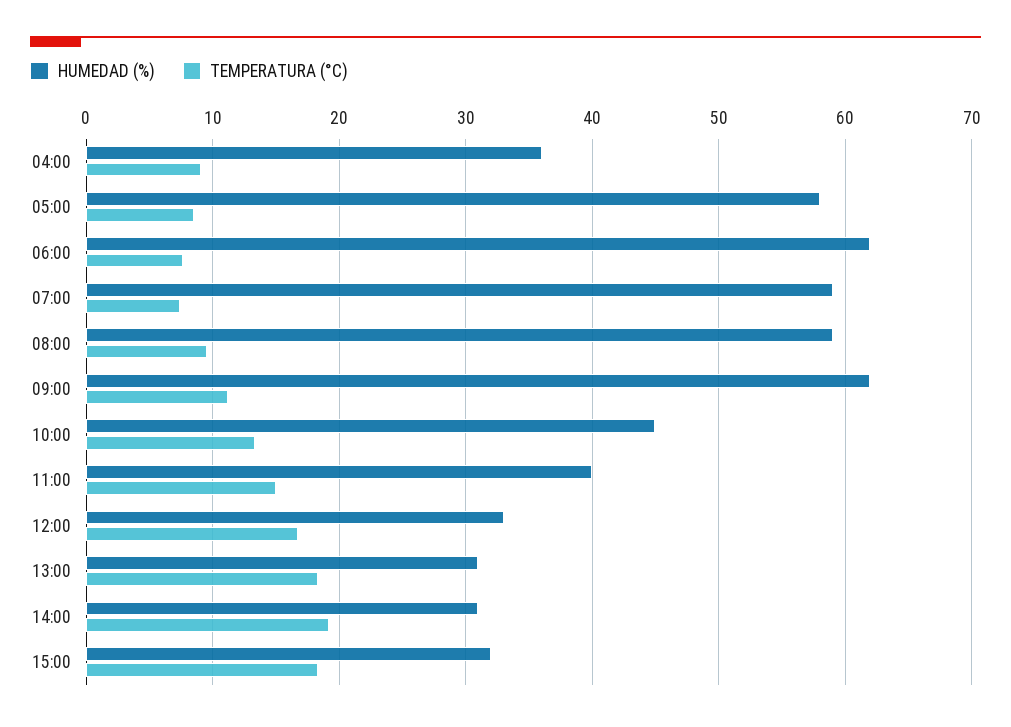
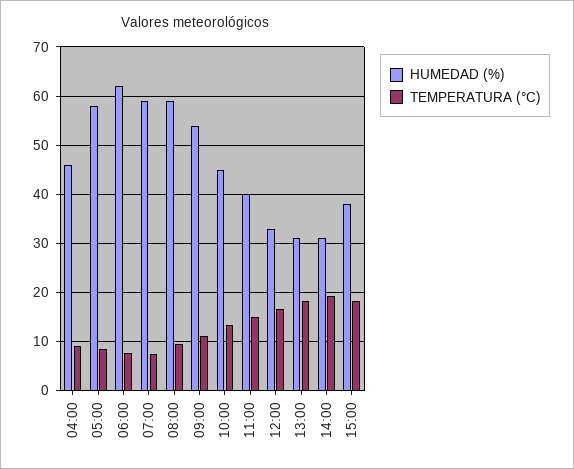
  {
    "HUMEDAD (%)": {
-     "04:00": 36,
+     "04:00": 46,
      "05:00": 58,
      "06:00": 62,
      "07:00": 59,
      "08:00": 59,
-     "09:00": 62,
+     "09:00": 54,
      "10:00": 45,
      "11:00": 40,
      "12:00": 33,
      "13:00": 31,
      "14:00": 31,
-     "15:00": 32
+     "15:00": 38
    },
    "TEMPERATURA (°C)": {
      "04:00": 9,
      "05:00": 9,
      "06:00": 8,
      "07:00": 7,
      "08:00": 10,
      "09:00": 11,
      "10:00": 13,
      "11:00": 15,
      "12:00": 17,
      "13:00": 18,
      "14:00": 19,
      "15:00": 18
    }
  }

